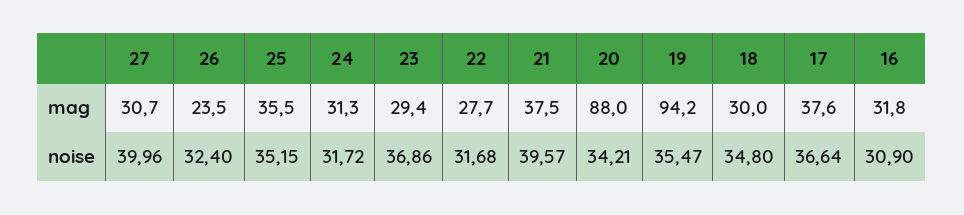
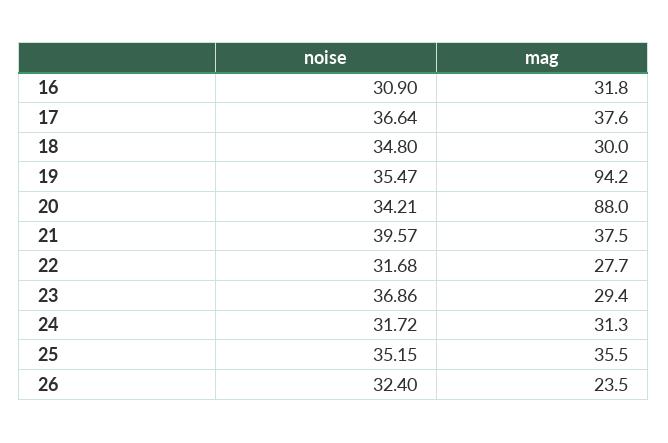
  {
-   "27": {
-     "mag": 30.7,
-     "noise": 39.96
-   },
    "26": {
      "mag": 23.5,
      "noise": 32.4
    },
    "25": {
      "mag": 35.5,
      "noise": 35.15
    },
    "24": {
      "mag": 31.3,
      "noise": 31.72
    },
    "23": {
      "mag": 29.4,
      "noise": 36.86
    },
    "22": {
      "mag": 27.7,
      "noise": 31.68
    },
    "21": {
      "mag": 37.5,
      "noise": 39.57
    },
    "20": {
      "mag": 88,
      "noise": 34.21
    },
    "19": {
      "mag": 94.2,
      "noise": 35.47
    },
    "18": {
      "mag": 30,
      "noise": 34.8
    },
    "17": {
      "mag": 37.6,
      "noise": 36.64
    },
    "16": {
      "mag": 31.8,
      "noise": 30.9
    }
  }

